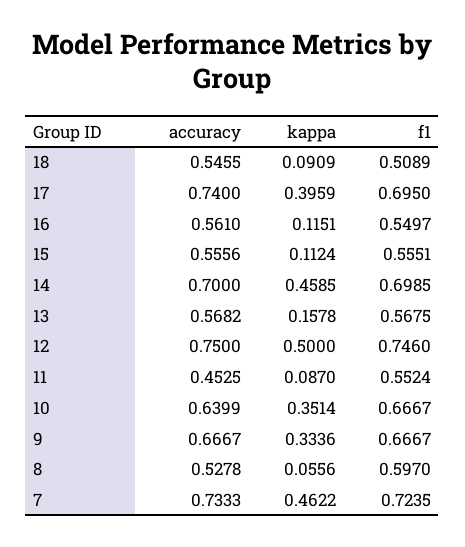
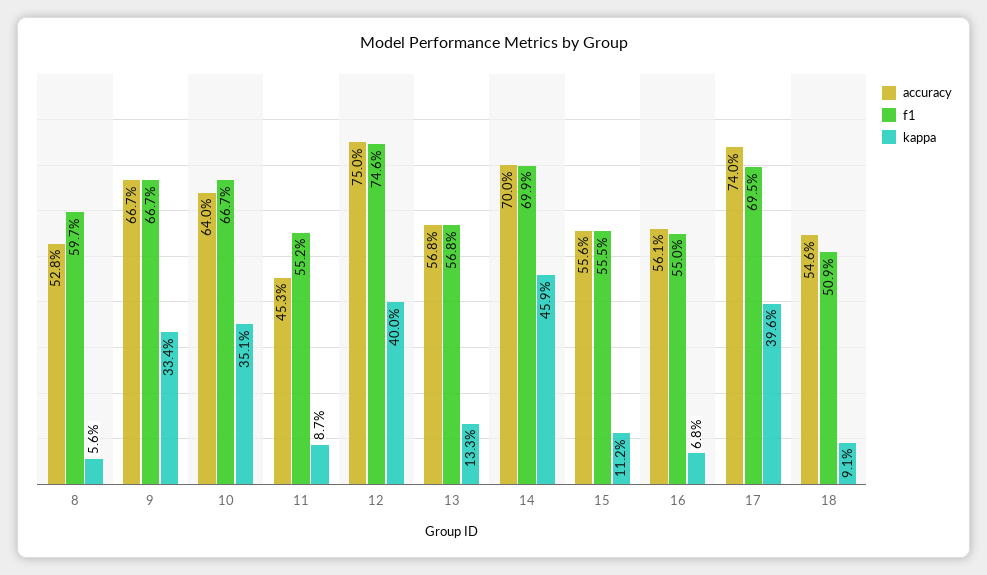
  {
    "accuracy": {
      "18": 0.5455,
      "17": 0.74,
      "16": 0.561,
      "15": 0.5556,
      "14": 0.7,
      "13": 0.5682,
      "12": 0.75,
      "11": 0.4525,
      "10": 0.6399,
      "9": 0.6667,
-     "8": 0.5278,
+     "8": 0.5278
-     "7": 0.7333
    },
    "kappa": {
      "18": 0.0909,
      "17": 0.3959,
-     "16": 0.1151,
+     "16": 0.068,
      "15": 0.1124,
      "14": 0.4585,
-     "13": 0.1578,
+     "13": 0.133,
-     "12": 0.5,
+     "12": 0.4,
      "11": 0.087,
      "10": 0.3514,
      "9": 0.3336,
-     "8": 0.0556,
+     "8": 0.0556
-     "7": 0.4622
    },
    "f1": {
      "18": 0.5089,
      "17": 0.695,
      "16": 0.5497,
      "15": 0.5551,
      "14": 0.6985,
      "13": 0.5675,
      "12": 0.746,
      "11": 0.5524,
      "10": 0.6667,
      "9": 0.6667,
-     "8": 0.597,
+     "8": 0.597
-     "7": 0.7235
    }
  }

